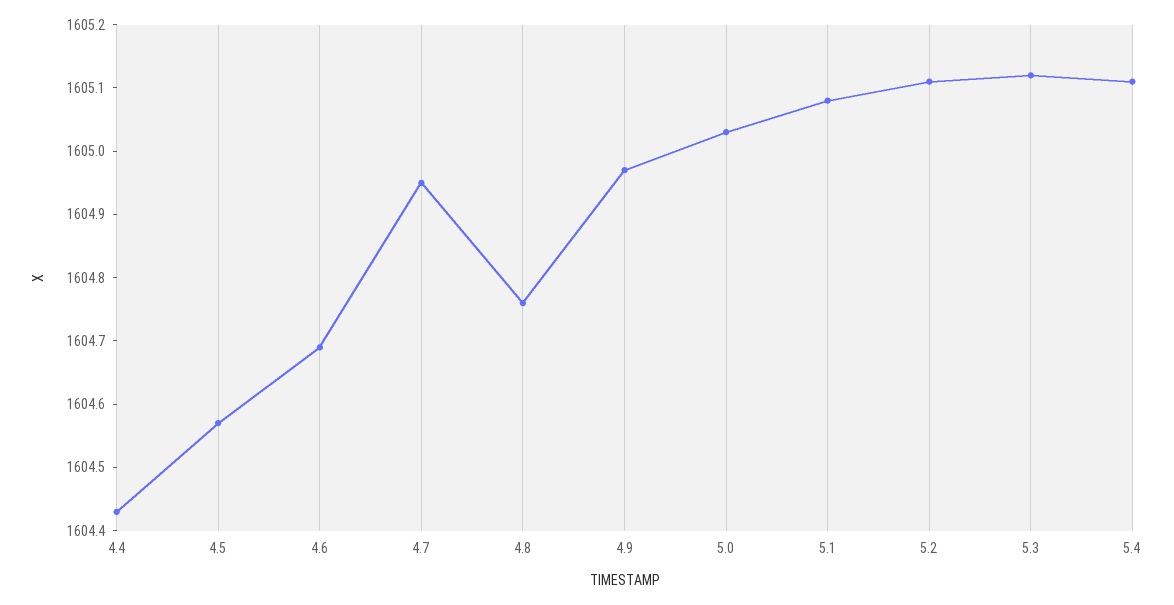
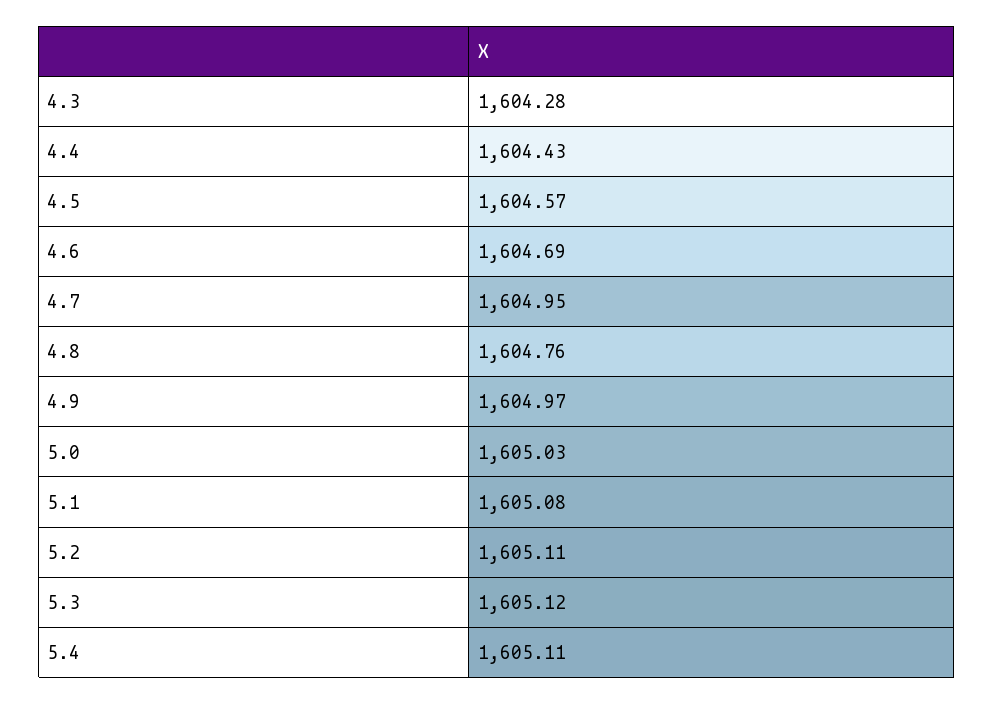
  {
    "4.4": 1604.43,
    "4.5": 1604.57,
    "4.6": 1604.69,
    "4.7": 1604.95,
    "4.8": 1604.76,
    "4.9": 1604.97,
    "5.0": 1605.03,
    "5.1": 1605.08,
    "5.2": 1605.11,
    "5.3": 1605.12,
-   "5.4": 1605.11
+   "5.4": 1605.11,
+   "4.3": 1604.28
  }

